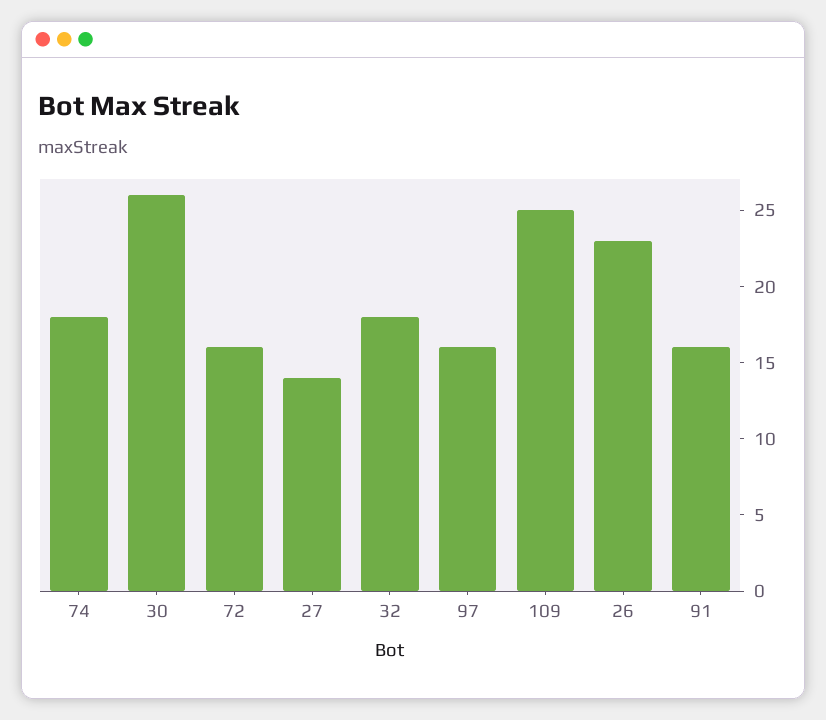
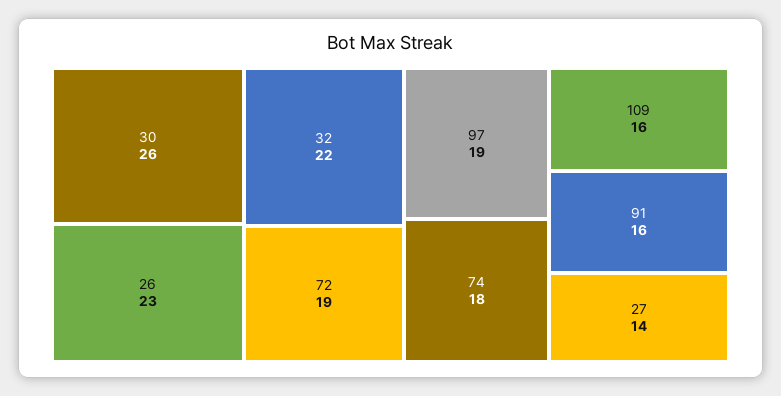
  {
    "74": 18,
    "30": 26,
-   "72": 16,
+   "72": 19,
    "27": 14,
-   "32": 18,
+   "32": 22,
-   "97": 16,
+   "97": 19,
-   "109": 25,
+   "109": 16,
    "26": 23,
    "91": 16
  }

